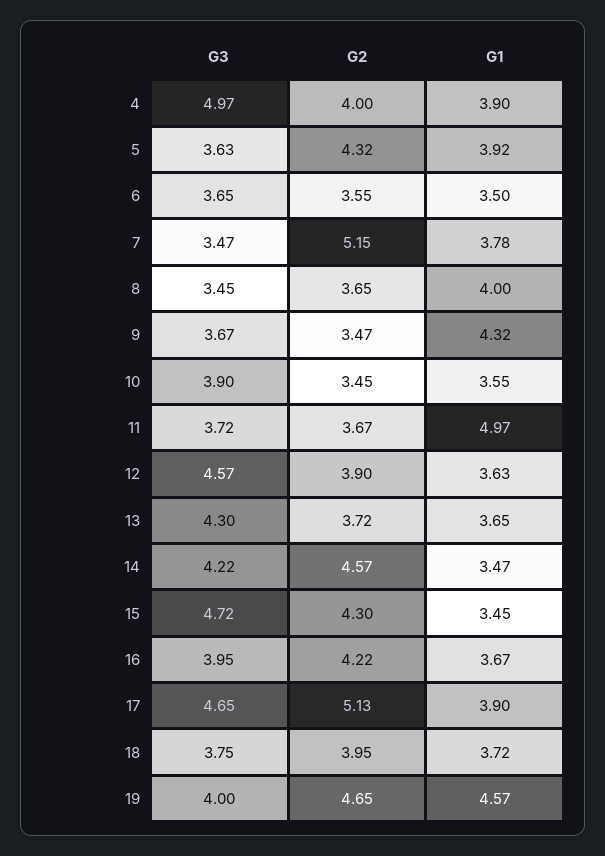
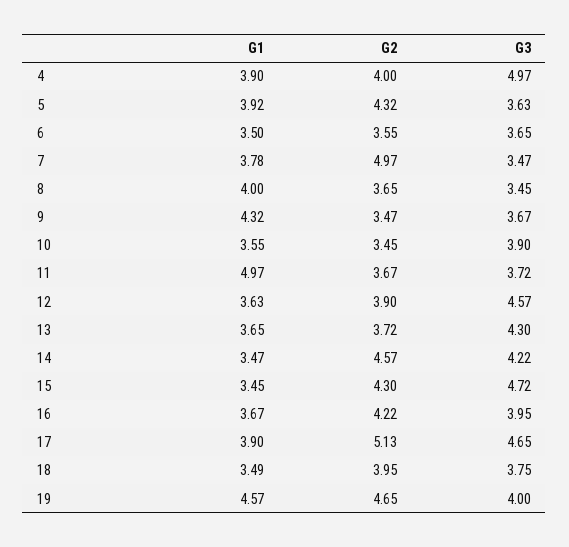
  {
    "G3": {
      "4": 4.97,
      "5": 3.63,
      "6": 3.65,
      "7": 3.47,
      "8": 3.45,
      "9": 3.67,
      "10": 3.9,
      "11": 3.72,
      "12": 4.57,
      "13": 4.3,
      "14": 4.22,
      "15": 4.72,
      "16": 3.95,
      "17": 4.65,
      "18": 3.75,
      "19": 4
    },
    "G2": {
      "4": 4,
      "5": 4.32,
      "6": 3.55,
-     "7": 5.15,
+     "7": 4.97,
      "8": 3.65,
      "9": 3.47,
      "10": 3.45,
      "11": 3.67,
      "12": 3.9,
      "13": 3.72,
      "14": 4.57,
      "15": 4.3,
      "16": 4.22,
      "17": 5.13,
      "18": 3.95,
      "19": 4.65
    },
    "G1": {
      "4": 3.9,
      "5": 3.92,
      "6": 3.5,
      "7": 3.78,
      "8": 4,
      "9": 4.32,
      "10": 3.55,
      "11": 4.97,
      "12": 3.63,
      "13": 3.65,
      "14": 3.47,
      "15": 3.45,
      "16": 3.67,
      "17": 3.9,
-     "18": 3.72,
+     "18": 3.49,
      "19": 4.57
    }
  }

